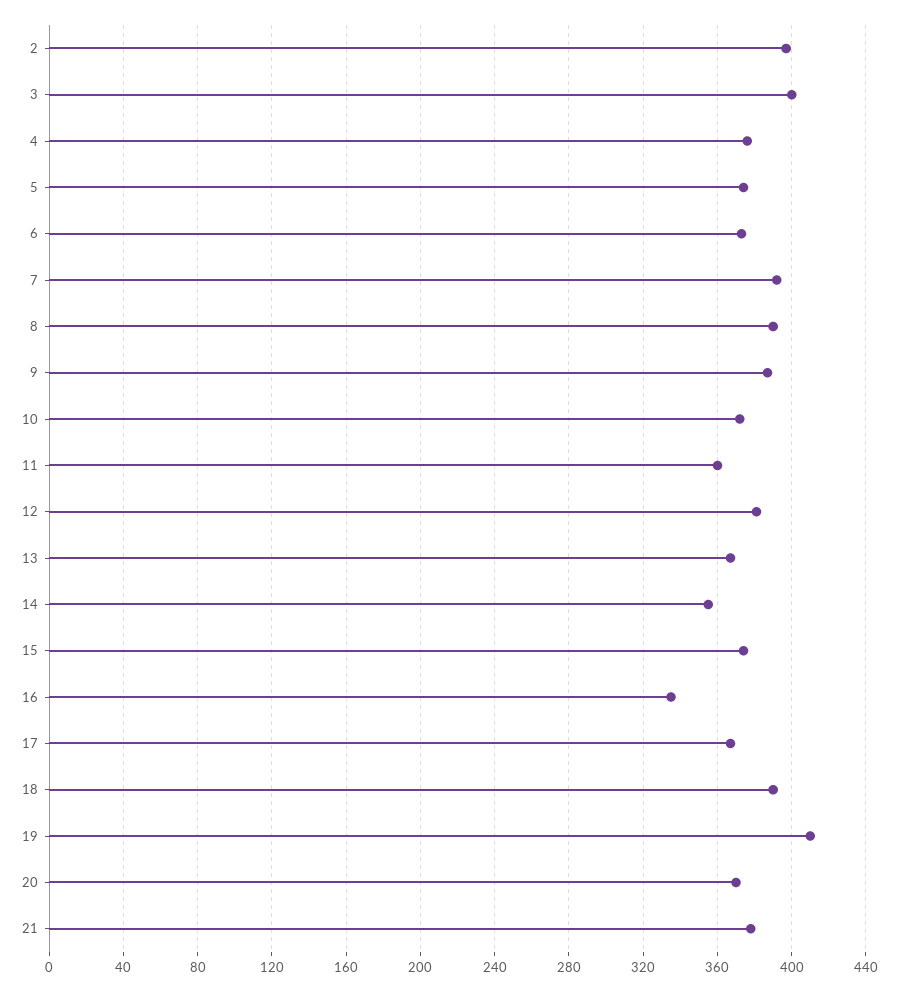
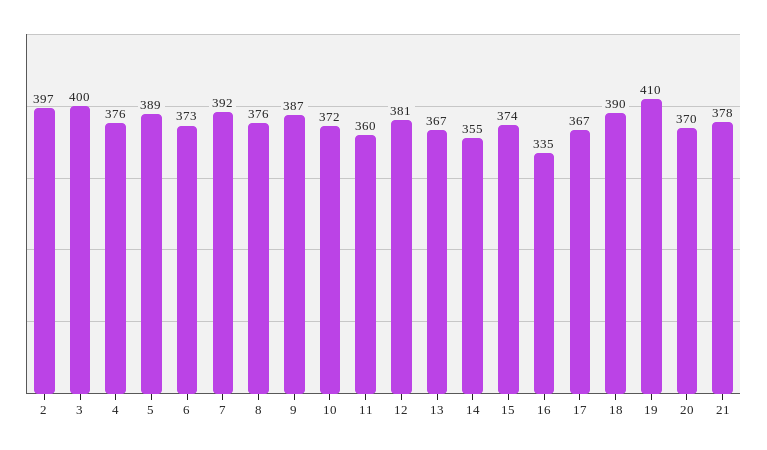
  {
    "2": 397,
    "3": 400,
    "4": 376,
-   "5": 375,
+   "5": 389,
    "6": 373,
    "7": 392,
-   "8": 390,
+   "8": 376,
    "9": 387,
    "10": 372,
    "11": 360,
    "12": 381,
    "13": 367,
    "14": 355,
    "15": 374,
    "16": 335,
    "17": 367,
    "18": 390,
    "19": 410,
    "20": 370,
    "21": 378
  }

